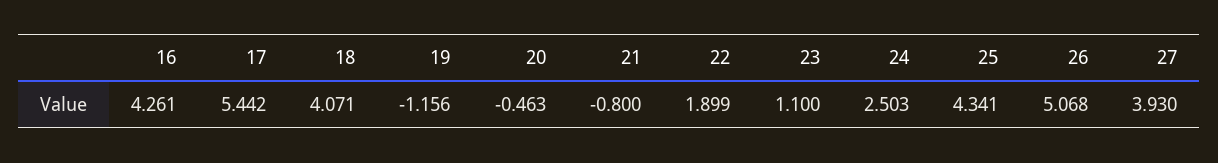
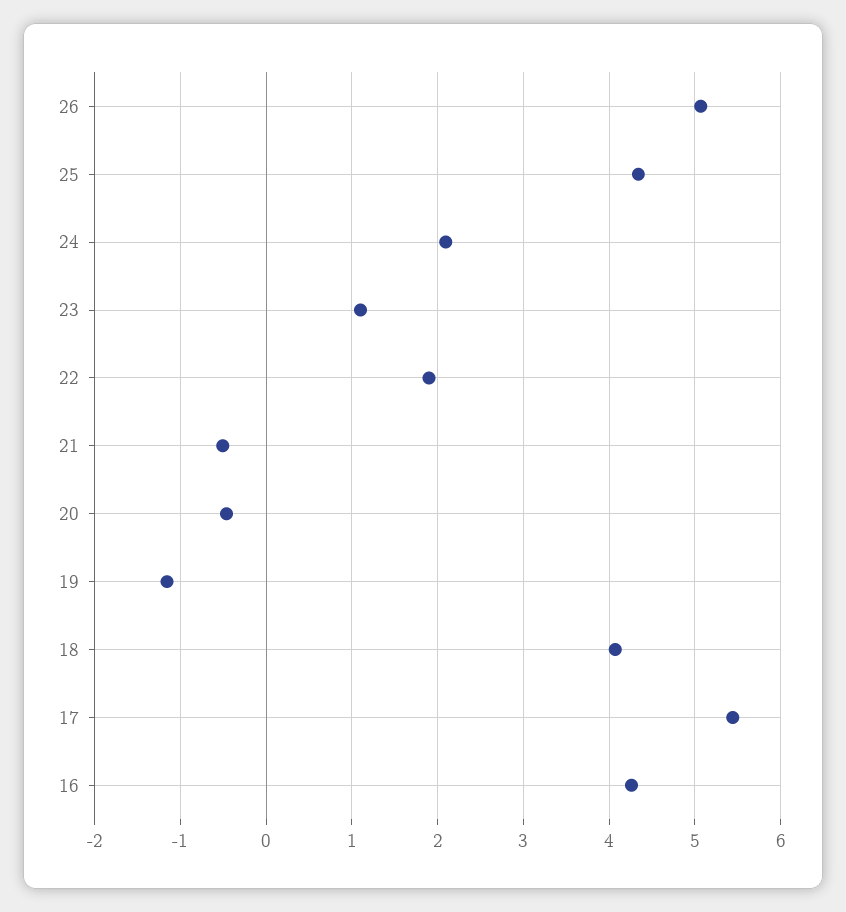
  {
    "16": 4.261,
    "17": 5.442,
    "18": 4.071,
    "19": -1.156,
    "20": -0.463,
-   "21": -0.8,
+   "21": -0.5,
    "22": 1.899,
    "23": 1.1,
-   "24": 2.503,
+   "24": 2.1,
    "25": 4.341,
-   "26": 5.068,
+   "26": 5.068
-   "27": 3.93
  }

